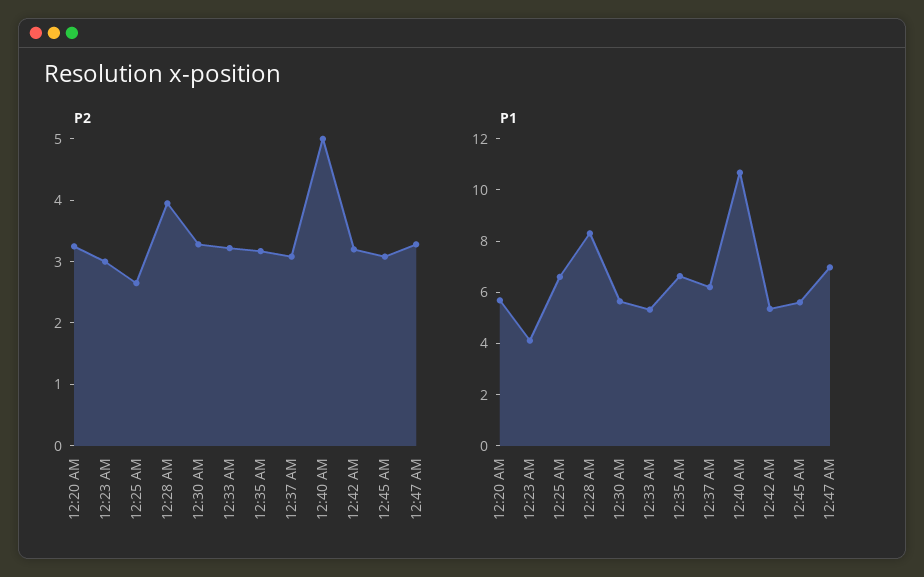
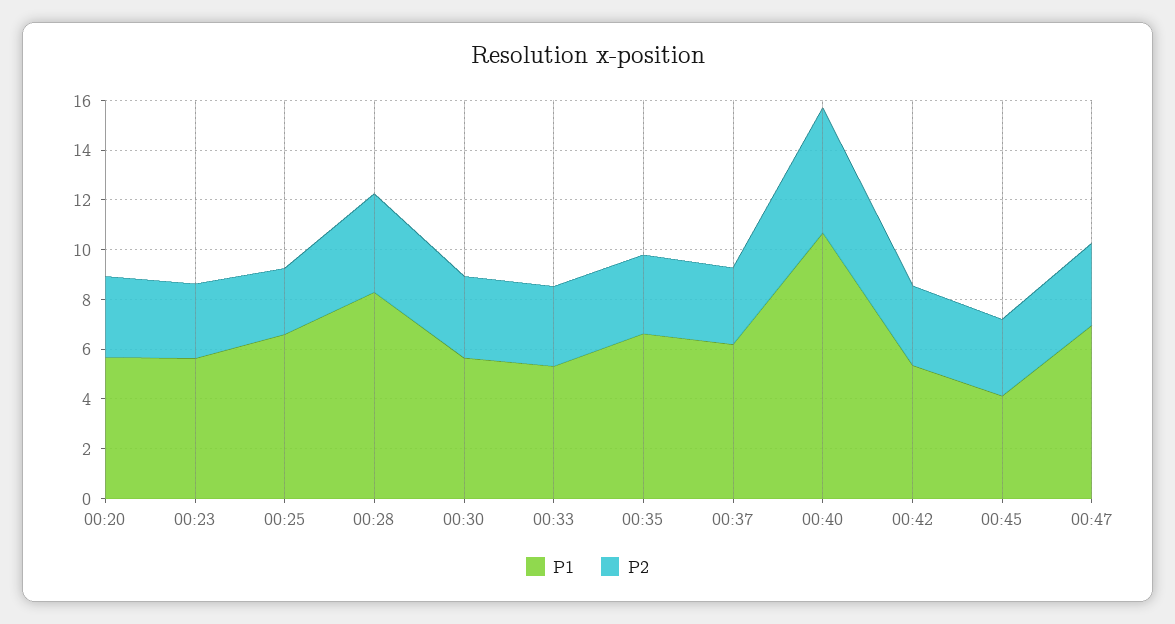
  {
    "P2": {
      "12:20 AM": 3.2,
      "12:23 AM": 3,
      "12:25 AM": 2.6,
      "12:28 AM": 4,
      "12:30 AM": 3.2,
      "12:33 AM": 3.2,
      "12:35 AM": 3.2,
      "12:37 AM": 3,
      "12:40 AM": 5,
      "12:42 AM": 3.2,
      "12:45 AM": 3,
      "12:47 AM": 3.2
    },
    "P1": {
      "12:20 AM": 5.5,
-     "12:23 AM": 4,
+     "12:23 AM": 5.5,
      "12:25 AM": 6.5,
      "12:28 AM": 8.5,
      "12:30 AM": 5.5,
      "12:33 AM": 5.5,
      "12:35 AM": 6.5,
      "12:37 AM": 6,
      "12:40 AM": 10.5,
      "12:42 AM": 5.5,
-     "12:45 AM": 5.5,
+     "12:45 AM": 4,
      "12:47 AM": 7
    }
  }

